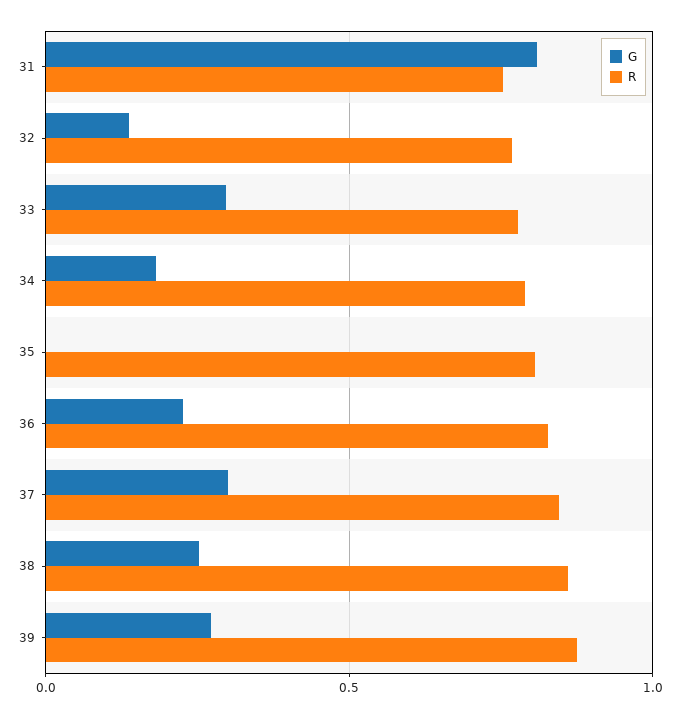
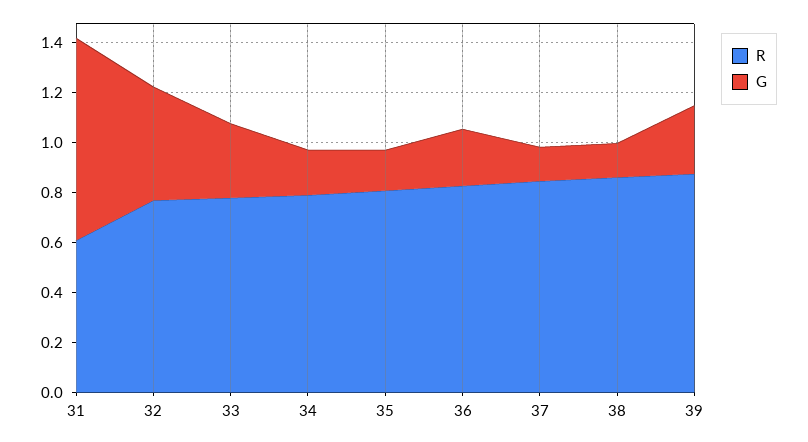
  {
    "G": {
      "31": 0.8,
-     "32": 0.15,
+     "32": 0.45,
      "33": 0.3,
      "34": 0.2,
-     "35": 0,
+     "35": 0.15,
      "36": 0.25,
-     "37": 0.3,
+     "37": 0.15,
-     "38": 0.25,
+     "38": 0.15,
      "39": 0.25
    },
    "R": {
-     "31": 0.75,
+     "31": 0.6,
      "32": 0.75,
      "33": 0.8,
      "34": 0.8,
      "35": 0.8,
      "36": 0.85,
      "37": 0.85,
      "38": 0.85,
      "39": 0.9
    }
  }

